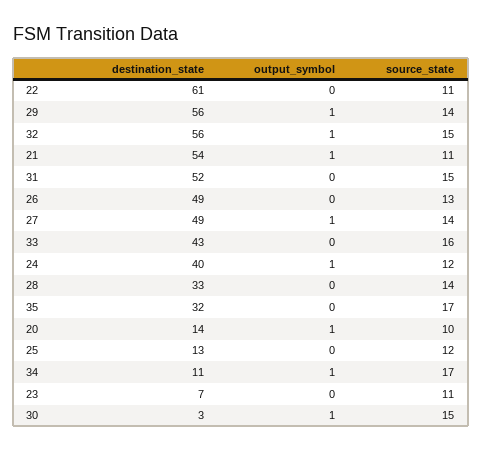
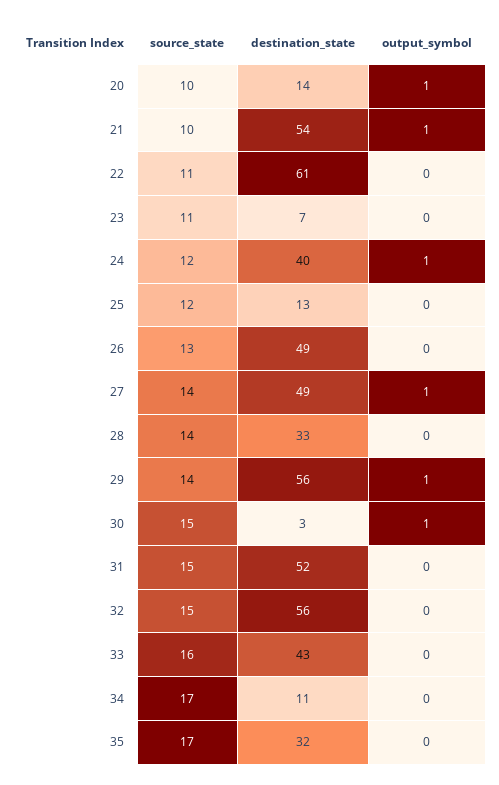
  {
    "destination_state": {
      "22": 61,
      "29": 56,
      "32": 56,
      "21": 54,
      "31": 52,
      "26": 49,
      "27": 49,
      "33": 43,
      "24": 40,
      "28": 33,
      "35": 32,
      "20": 14,
      "25": 13,
      "34": 11,
      "23": 7,
      "30": 3
    },
    "output_symbol": {
      "22": 0,
      "29": 1,
-     "32": 1,
+     "32": 0,
      "21": 1,
      "31": 0,
      "26": 0,
      "27": 1,
      "33": 0,
      "24": 1,
      "28": 0,
      "35": 0,
      "20": 1,
      "25": 0,
-     "34": 1,
+     "34": 0,
      "23": 0,
      "30": 1
    },
    "source_state": {
      "22": 11,
      "29": 14,
      "32": 15,
-     "21": 11,
+     "21": 10,
      "31": 15,
      "26": 13,
      "27": 14,
      "33": 16,
      "24": 12,
      "28": 14,
      "35": 17,
      "20": 10,
      "25": 12,
      "34": 17,
      "23": 11,
      "30": 15
    }
  }

